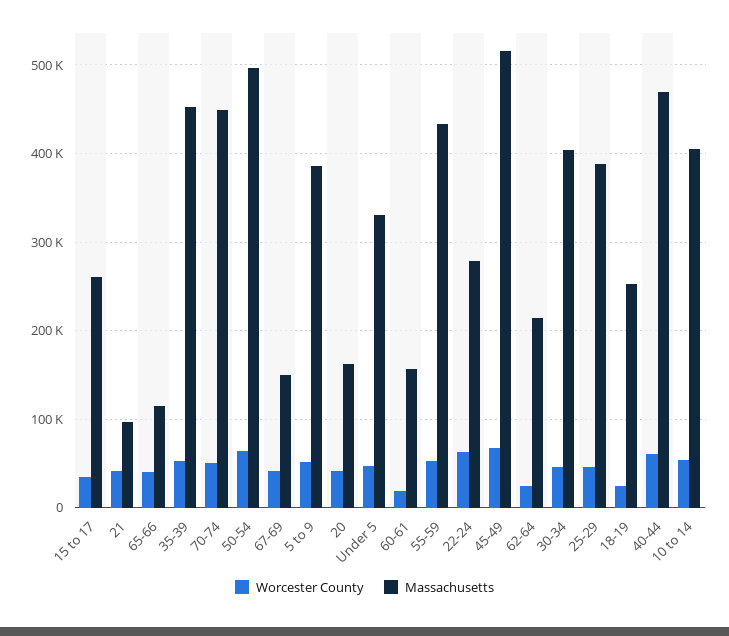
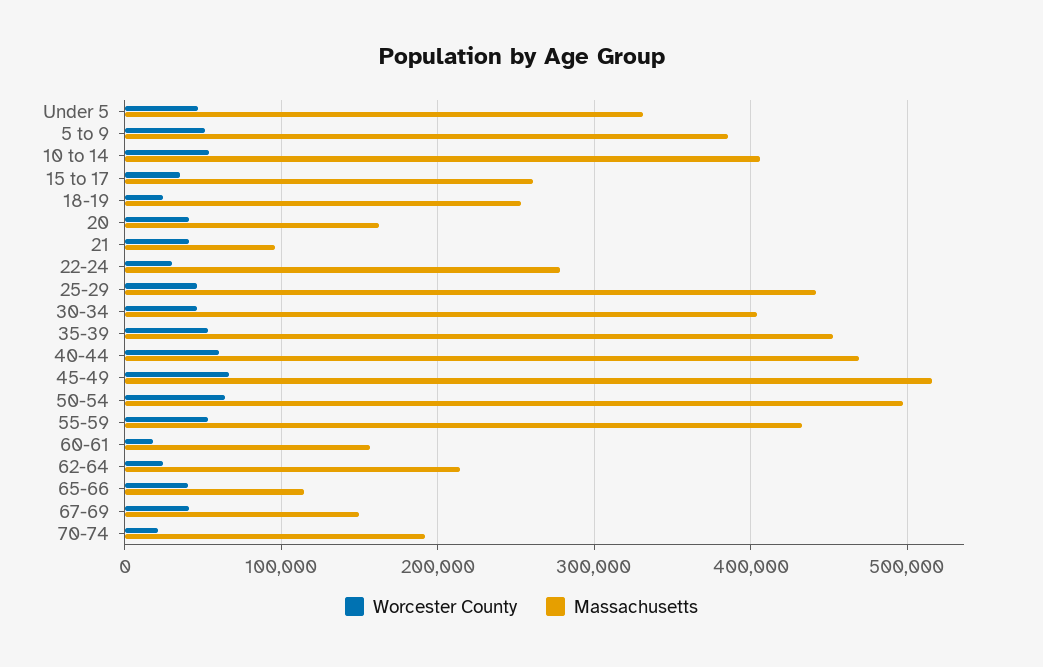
  {
    "Worcester County": {
      "15 to 17": 40000,
      "21": 40000,
      "65-66": 40000,
      "35-39": 50000,
-     "70-74": 50000,
+     "70-74": 20000,
      "50-54": 60000,
      "67-69": 40000,
      "5 to 9": 50000,
      "20": 40000,
      "Under 5": 50000,
      "60-61": 20000,
      "55-59": 50000,
-     "22-24": 60000,
+     "22-24": 30000,
      "45-49": 70000,
      "62-64": 20000,
      "30-34": 50000,
      "25-29": 50000,
      "18-19": 20000,
      "40-44": 60000,
      "10 to 14": 50000
    },
    "Massachusetts": {
      "15 to 17": 260000,
      "21": 100000,
      "65-66": 110000,
      "35-39": 450000,
-     "70-74": 450000,
+     "70-74": 190000,
      "50-54": 500000,
      "67-69": 150000,
      "5 to 9": 390000,
      "20": 160000,
      "Under 5": 330000,
      "60-61": 160000,
      "55-59": 430000,
      "22-24": 280000,
      "45-49": 520000,
      "62-64": 210000,
      "30-34": 400000,
-     "25-29": 390000,
+     "25-29": 440000,
      "18-19": 250000,
      "40-44": 470000,
      "10 to 14": 410000
    }
  }

